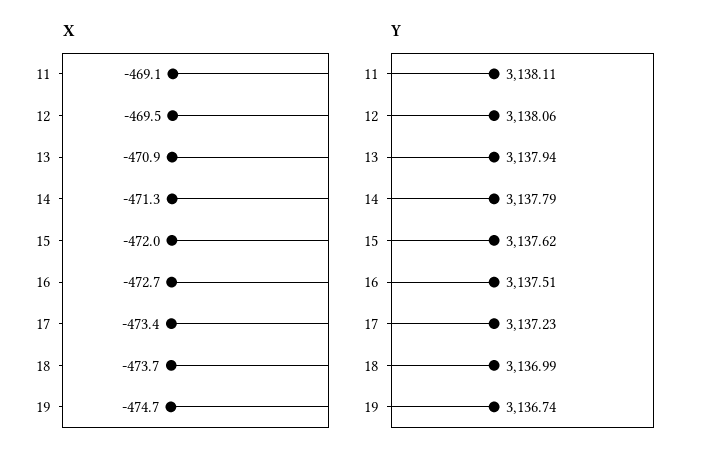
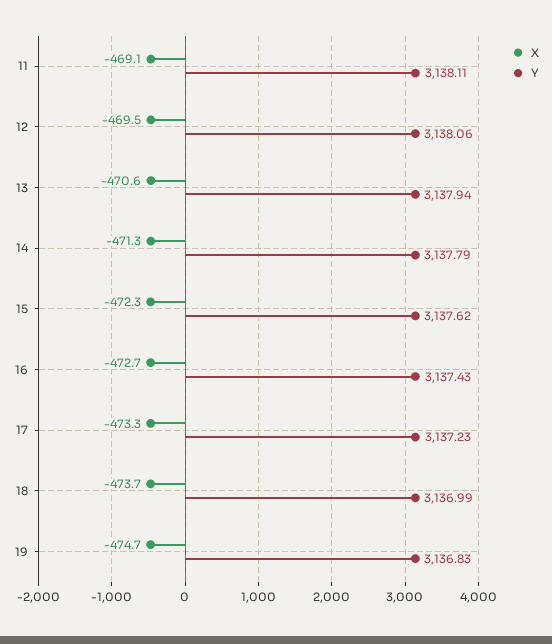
  {
    "X": {
      "11": -469.1,
      "12": -469.5,
-     "13": -470.9,
+     "13": -470.6,
      "14": -471.3,
-     "15": -472,
+     "15": -472.3,
      "16": -472.7,
-     "17": -473.4,
+     "17": -473.3,
      "18": -473.7,
      "19": -474.7
    },
    "Y": {
      "11": 3138.11,
      "12": 3138.06,
      "13": 3137.94,
      "14": 3137.79,
      "15": 3137.62,
-     "16": 3137.51,
+     "16": 3137.43,
      "17": 3137.23,
      "18": 3136.99,
-     "19": 3136.74
+     "19": 3136.83
    }
  }

